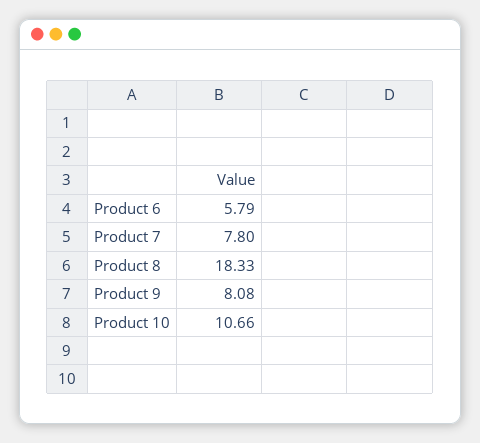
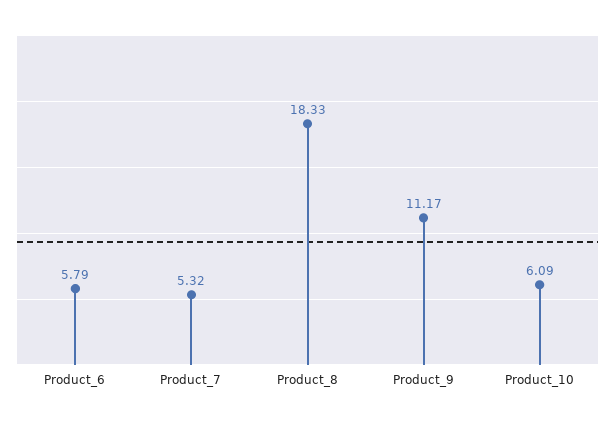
  {
    "Product 6": 5.79,
-   "Product 7": 7.8,
+   "Product 7": 5.32,
    "Product 8": 18.33,
-   "Product 9": 8.08,
+   "Product 9": 11.17,
-   "Product 10": 10.66
+   "Product 10": 6.09
  }

